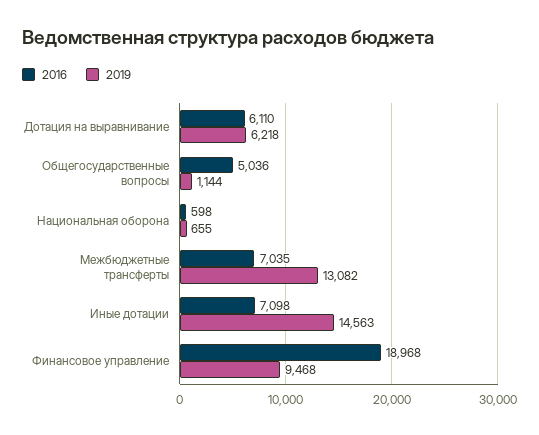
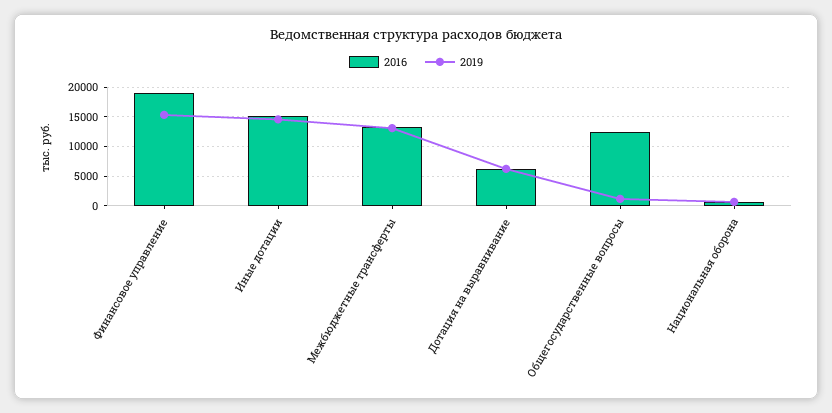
  {
    "2016": {
      "Дотация на выравнивание": 6110,
-     "Общегосударственные вопросы": 5036,
+     "Общегосударственные вопросы": 12500,
      "Национальная оборона": 598,
-     "Межбюджетные трансферты": 7035,
+     "Межбюджетные трансферты": 12500,
-     "Иные дотации": 7098,
+     "Иные дотации": 15000,
      "Финансовое управление": 18968
    },
    "2019": {
      "Дотация на выравнивание": 6218,
      "Общегосударственные вопросы": 1144,
      "Национальная оборона": 655,
      "Межбюджетные трансферты": 13082,
      "Иные дотации": 14563,
-     "Финансовое управление": 9468
+     "Финансовое управление": 15000
    }
  }

